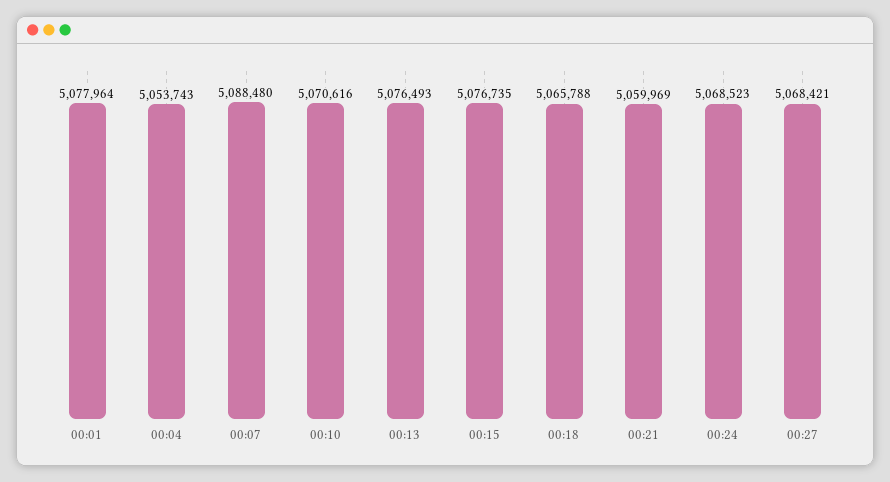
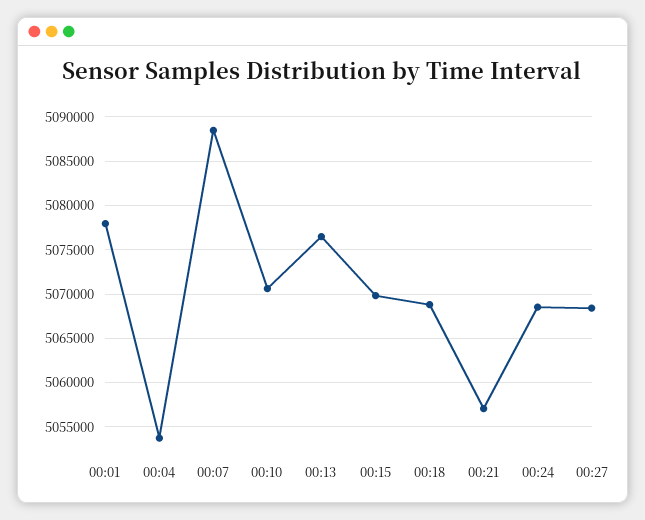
  {
    "00:01": 5077964,
    "00:04": 5053743,
    "00:07": 5088480,
    "00:10": 5070616,
    "00:13": 5076493,
-   "00:15": 5076735,
+   "00:15": 5070000,
-   "00:18": 5065788,
+   "00:18": 5069000,
-   "00:21": 5059969,
+   "00:21": 5057000,
    "00:24": 5068523,
    "00:27": 5068421
  }

